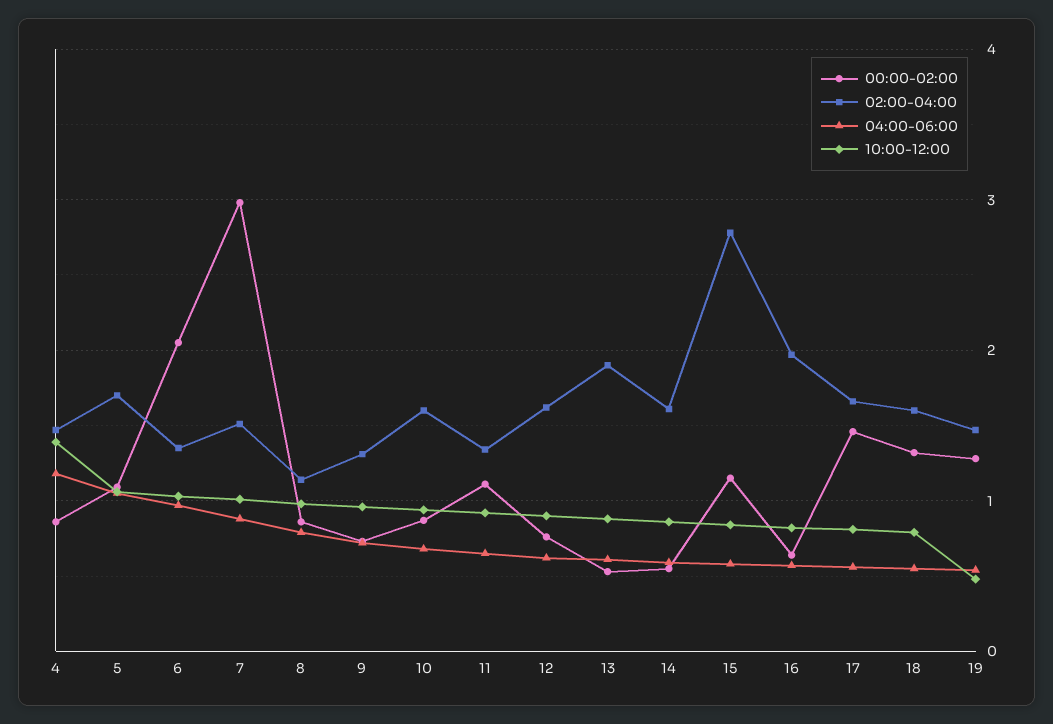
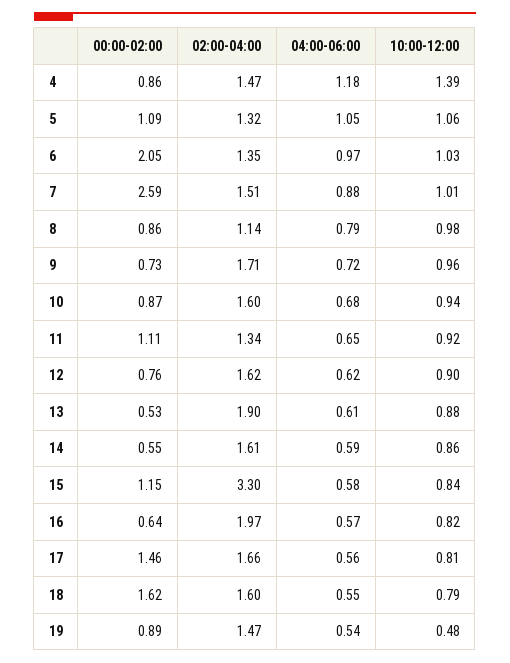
  {
    "00:00-02:00": {
      "4": 0.86,
      "5": 1.09,
      "6": 2.05,
-     "7": 3,
+     "7": 2.59,
      "8": 0.86,
      "9": 0.73,
      "10": 0.87,
      "11": 1.11,
      "12": 0.76,
      "13": 0.53,
      "14": 0.55,
      "15": 1.15,
      "16": 0.64,
      "17": 1.46,
-     "18": 1.3,
+     "18": 1.62,
-     "19": 1.3
+     "19": 0.89
    },
    "02:00-04:00": {
      "4": 1.47,
-     "5": 1.7,
+     "5": 1.32,
      "6": 1.35,
      "7": 1.51,
      "8": 1.14,
-     "9": 1.3,
+     "9": 1.71,
      "10": 1.6,
      "11": 1.34,
      "12": 1.62,
      "13": 1.9,
      "14": 1.61,
-     "15": 2.8,
+     "15": 3.3,
      "16": 1.97,
      "17": 1.66,
      "18": 1.6,
      "19": 1.47
    },
    "04:00-06:00": {
      "4": 1.18,
      "5": 1.05,
      "6": 0.97,
      "7": 0.88,
      "8": 0.79,
      "9": 0.72,
      "10": 0.68,
      "11": 0.65,
      "12": 0.62,
      "13": 0.61,
      "14": 0.59,
      "15": 0.58,
      "16": 0.57,
      "17": 0.56,
      "18": 0.55,
      "19": 0.54
    },
    "10:00-12:00": {
      "4": 1.39,
      "5": 1.06,
      "6": 1.03,
      "7": 1.01,
      "8": 0.98,
      "9": 0.96,
      "10": 0.94,
      "11": 0.92,
      "12": 0.9,
      "13": 0.88,
      "14": 0.86,
      "15": 0.84,
      "16": 0.82,
      "17": 0.81,
      "18": 0.79,
      "19": 0.48
    }
  }

